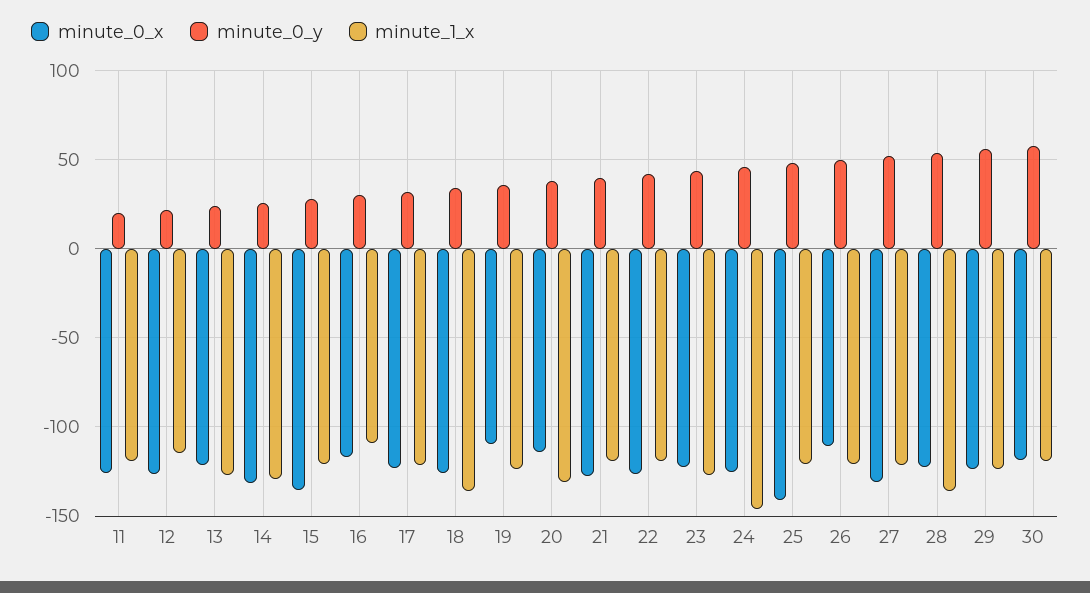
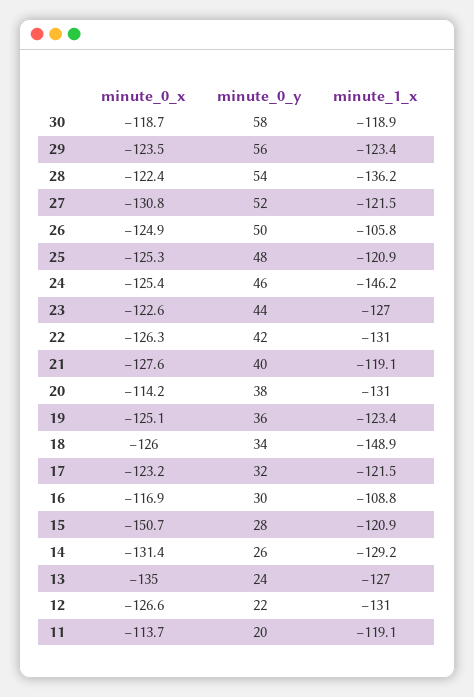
  {
    "minute_0_x": {
-     "11": -125,
+     "11": -113.7,
      "12": -126.6,
-     "13": -120,
+     "13": -135,
      "14": -131.4,
-     "15": -135,
+     "15": -150.7,
      "16": -116.9,
      "17": -123.2,
      "18": -126,
-     "19": -110,
+     "19": -125.1,
      "20": -114.2,
      "21": -127.6,
      "22": -126.3,
      "23": -122.6,
      "24": -125.4,
-     "25": -140,
+     "25": -125.3,
-     "26": -110,
+     "26": -124.9,
      "27": -130.8,
      "28": -122.4,
      "29": -123.5,
      "30": -118.7
    },
    "minute_0_y": {
      "11": 20,
      "12": 22,
      "13": 24,
      "14": 26,
      "15": 28,
      "16": 30,
      "17": 32,
      "18": 34,
      "19": 36,
      "20": 38,
      "21": 40,
      "22": 42,
      "23": 44,
      "24": 46,
      "25": 48,
      "26": 50,
      "27": 52,
      "28": 54,
      "29": 56,
      "30": 58
    },
    "minute_1_x": {
      "11": -119.1,
-     "12": -115,
+     "12": -131,
      "13": -127,
      "14": -129.2,
      "15": -120.9,
      "16": -108.8,
      "17": -121.5,
-     "18": -135,
+     "18": -148.9,
      "19": -123.4,
      "20": -131,
      "21": -119.1,
-     "22": -120,
+     "22": -131,
      "23": -127,
      "24": -146.2,
      "25": -120.9,
-     "26": -120,
+     "26": -105.8,
      "27": -121.5,
      "28": -136.2,
      "29": -123.4,
      "30": -118.9
    }
  }

